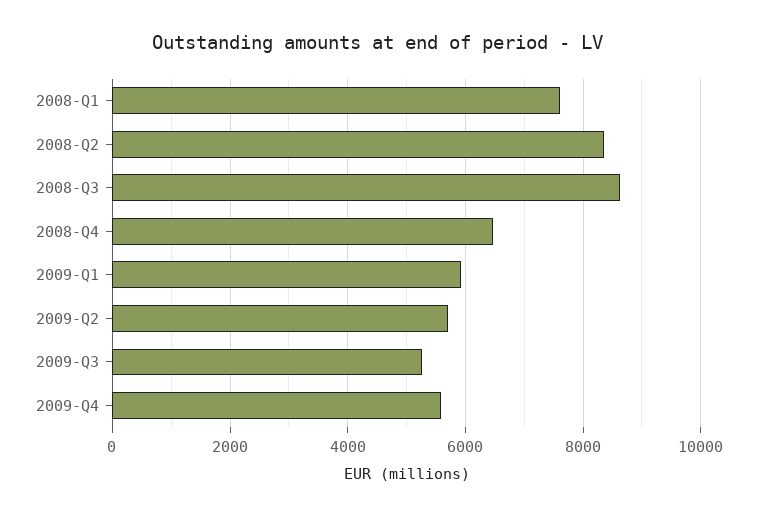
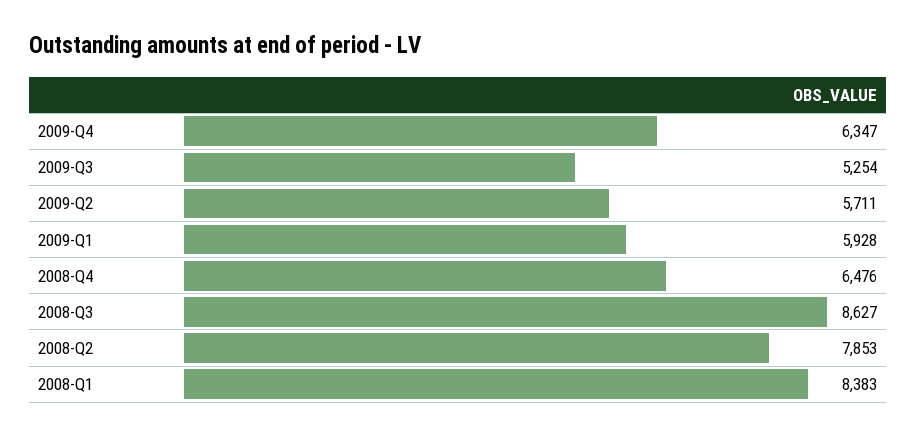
  {
-   "2008-Q1": 7600,
+   "2008-Q1": 8383,
-   "2008-Q2": 8400,
+   "2008-Q2": 7853,
    "2008-Q3": 8627,
    "2008-Q4": 6476,
    "2009-Q1": 5928,
    "2009-Q2": 5711,
    "2009-Q3": 5254,
-   "2009-Q4": 5600
+   "2009-Q4": 6347
  }

